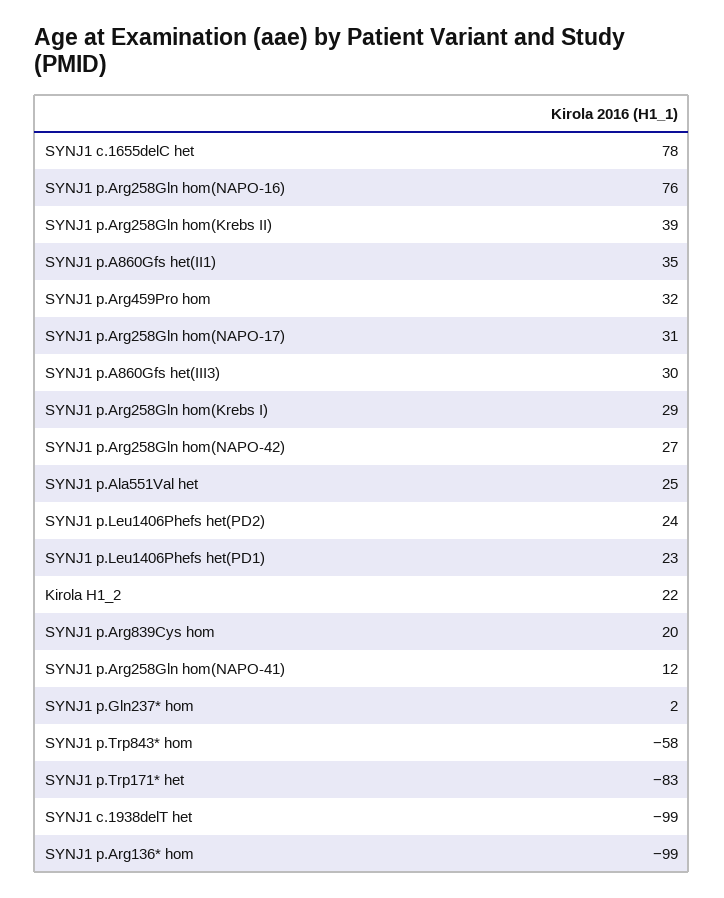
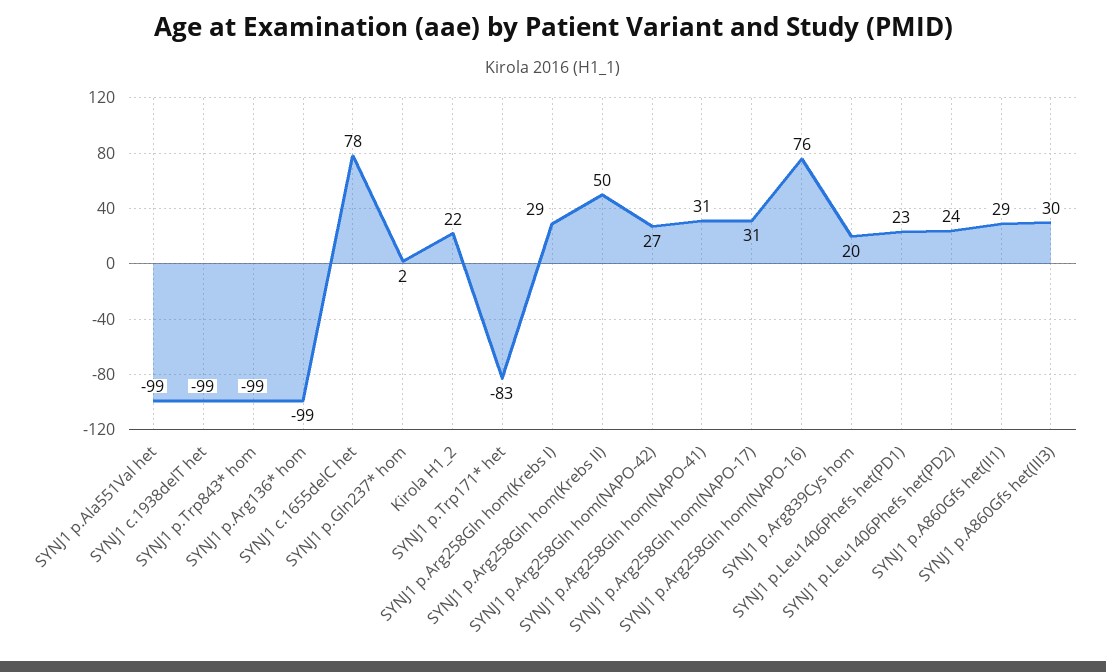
  {
    "SYNJ1 c.1655delC het": 78,
    "SYNJ1 p.Arg258Gln hom(NAPO-16)": 76,
-   "SYNJ1 p.Arg258Gln hom(Krebs II)": 39,
+   "SYNJ1 p.Arg258Gln hom(Krebs II)": 50,
-   "SYNJ1 p.A860Gfs het(II1)": 35,
+   "SYNJ1 p.A860Gfs het(II1)": 29,
-   "SYNJ1 p.Arg459Pro hom": 32,
    "SYNJ1 p.Arg258Gln hom(NAPO-17)": 31,
    "SYNJ1 p.A860Gfs het(III3)": 30,
    "SYNJ1 p.Arg258Gln hom(Krebs I)": 29,
    "SYNJ1 p.Arg258Gln hom(NAPO-42)": 27,
-   "SYNJ1 p.Ala551Val het": 25,
+   "SYNJ1 p.Ala551Val het": -99,
    "SYNJ1 p.Leu1406Phefs het(PD2)": 24,
    "SYNJ1 p.Leu1406Phefs het(PD1)": 23,
    "Kirola H1_2": 22,
    "SYNJ1 p.Arg839Cys hom": 20,
-   "SYNJ1 p.Arg258Gln hom(NAPO-41)": 12,
+   "SYNJ1 p.Arg258Gln hom(NAPO-41)": 31,
    "SYNJ1 p.Gln237* hom": 2,
-   "SYNJ1 p.Trp843* hom": -58,
+   "SYNJ1 p.Trp843* hom": -99,
    "SYNJ1 p.Trp171* het": -83,
    "SYNJ1 c.1938delT het": -99,
    "SYNJ1 p.Arg136* hom": -99
  }

